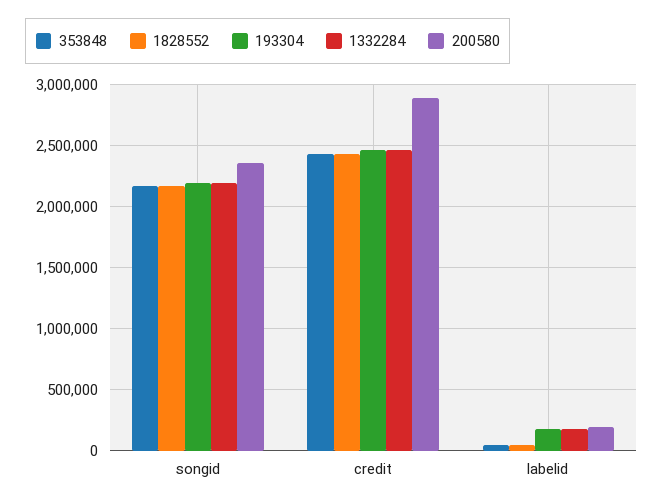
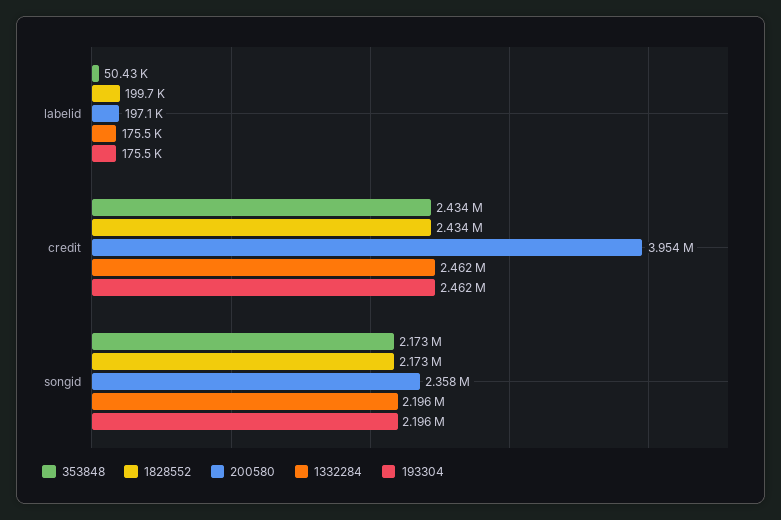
  {
    "353848": {
      "songid": 2173000,
      "credit": 2434000,
      "labelid": 50430
    },
    "1828552": {
      "songid": 2173000,
      "credit": 2434000,
-     "labelid": 50000
+     "labelid": 199700
    },
    "193304": {
      "songid": 2196000,
      "credit": 2462000,
      "labelid": 175500
    },
    "1332284": {
      "songid": 2196000,
      "credit": 2462000,
      "labelid": 175500
    },
    "200580": {
      "songid": 2358000,
-     "credit": 2900000,
+     "credit": 3954000,
      "labelid": 197100
    }
  }

